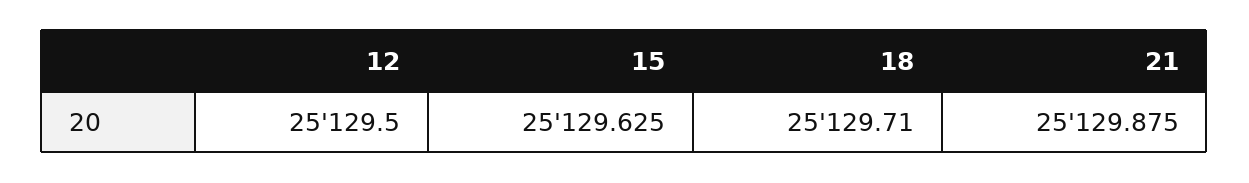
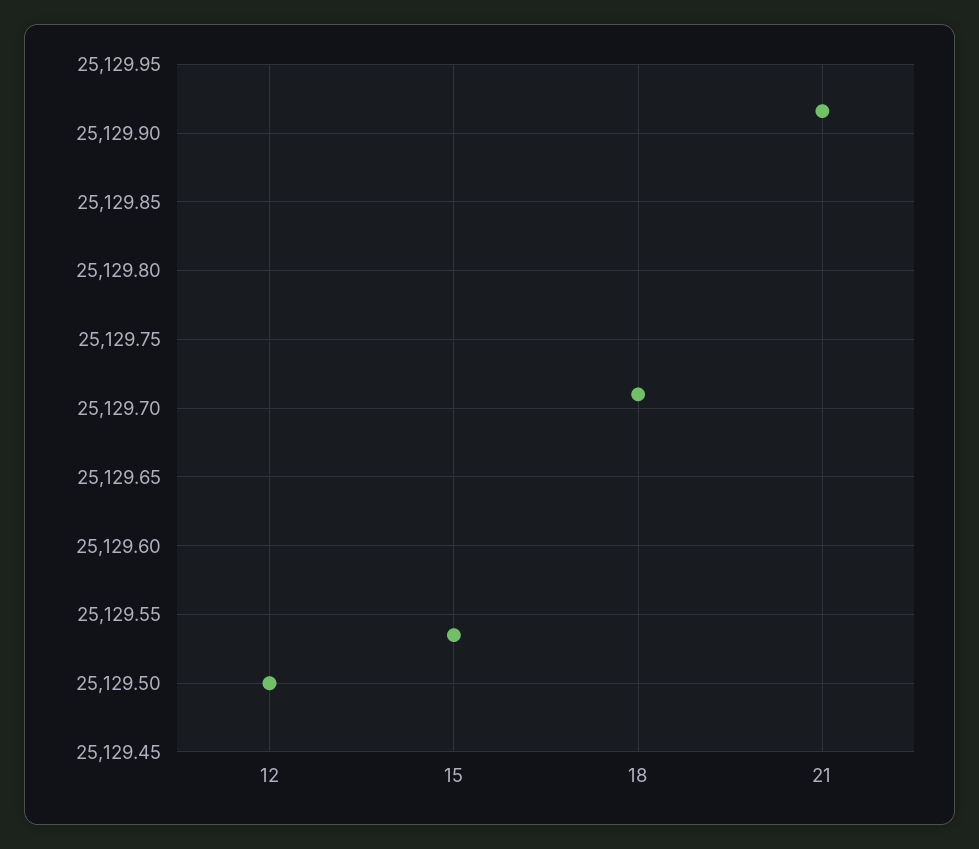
  {
    "12": 25129.5,
-   "15": 25129.625,
+   "15": 25129.535,
    "18": 25129.71,
-   "21": 25129.875
+   "21": 25129.915
  }

